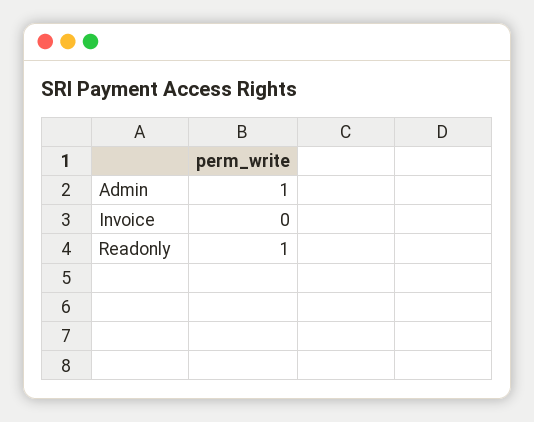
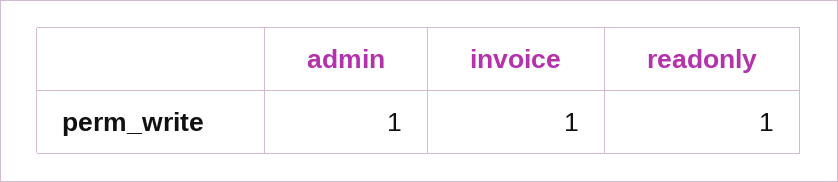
  {
    "Admin": 1,
-   "Invoice": 0,
+   "Invoice": 1,
    "Readonly": 1
  }

